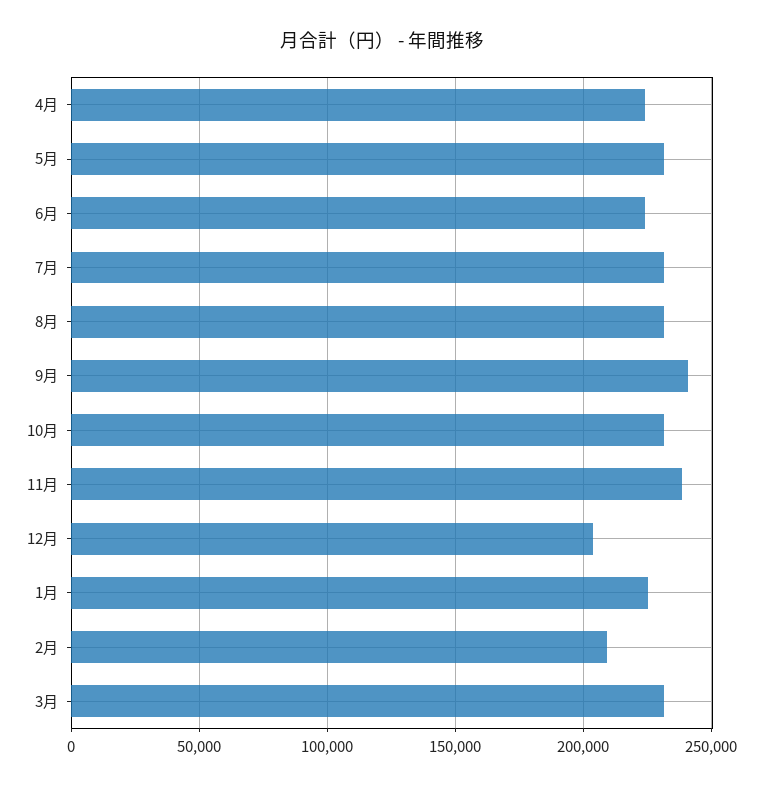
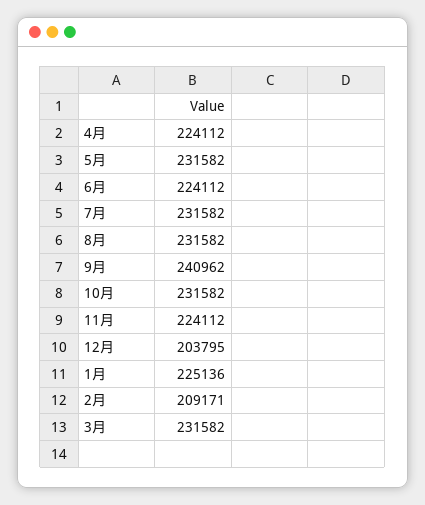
  {
    "4月": 224112,
    "5月": 231582,
    "6月": 224112,
    "7月": 231582,
    "8月": 231582,
    "9月": 240962,
    "10月": 231582,
-   "11月": 240000,
+   "11月": 224112,
    "12月": 203795,
    "1月": 225136,
    "2月": 209171,
    "3月": 231582
  }

